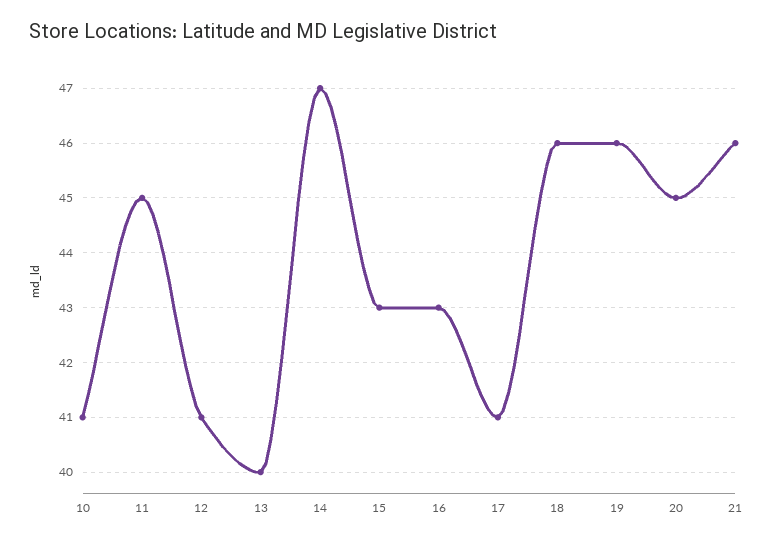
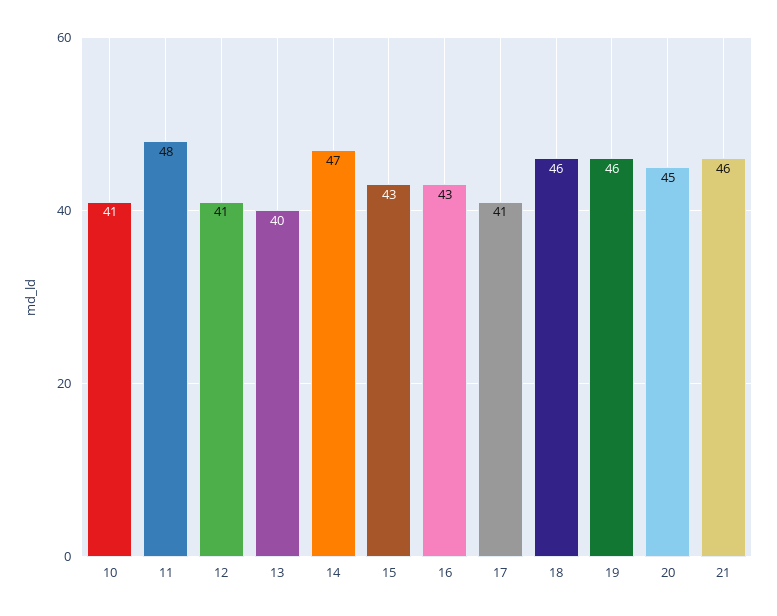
  {
    "10": 41,
-   "11": 45,
+   "11": 48,
    "12": 41,
    "13": 40,
    "14": 47,
    "15": 43,
    "16": 43,
    "17": 41,
    "18": 46,
    "19": 46,
    "20": 45,
    "21": 46
  }

